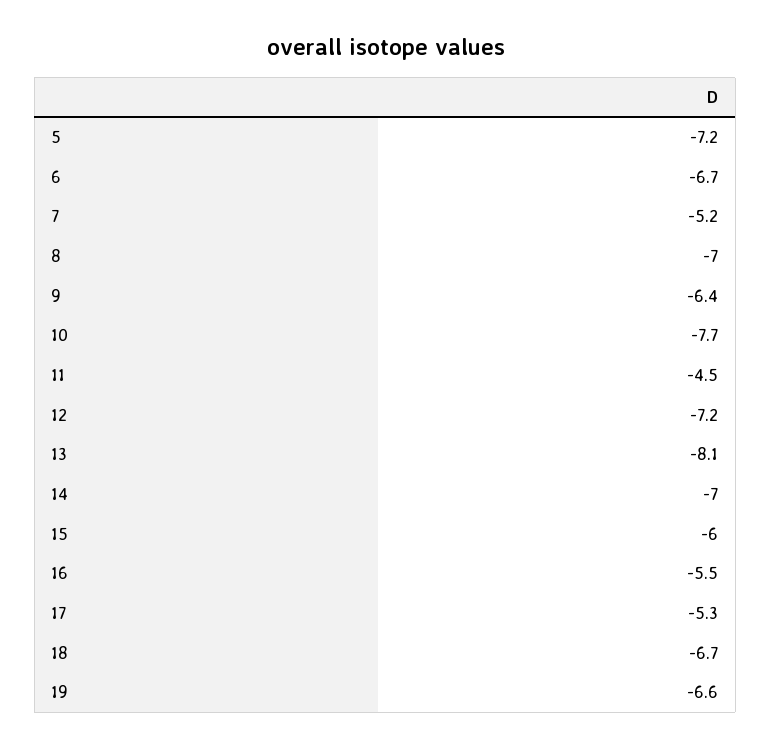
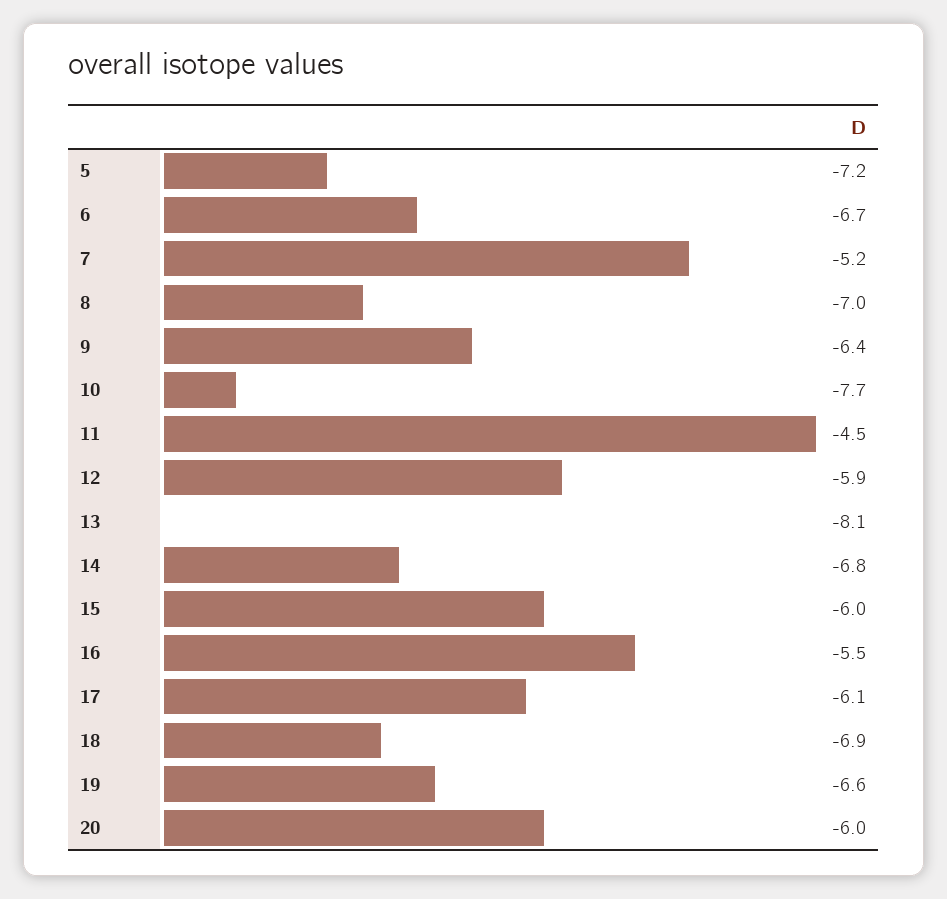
  {
    "5": -7.2,
    "6": -6.7,
    "7": -5.2,
    "8": -7,
    "9": -6.4,
    "10": -7.7,
    "11": -4.5,
-   "12": -7.2,
+   "12": -5.9,
    "13": -8.1,
-   "14": -7,
+   "14": -6.8,
    "15": -6,
    "16": -5.5,
-   "17": -5.3,
+   "17": -6.1,
-   "18": -6.7,
+   "18": -6.9,
-   "19": -6.6
+   "19": -6.6,
+   "20": -6
  }

